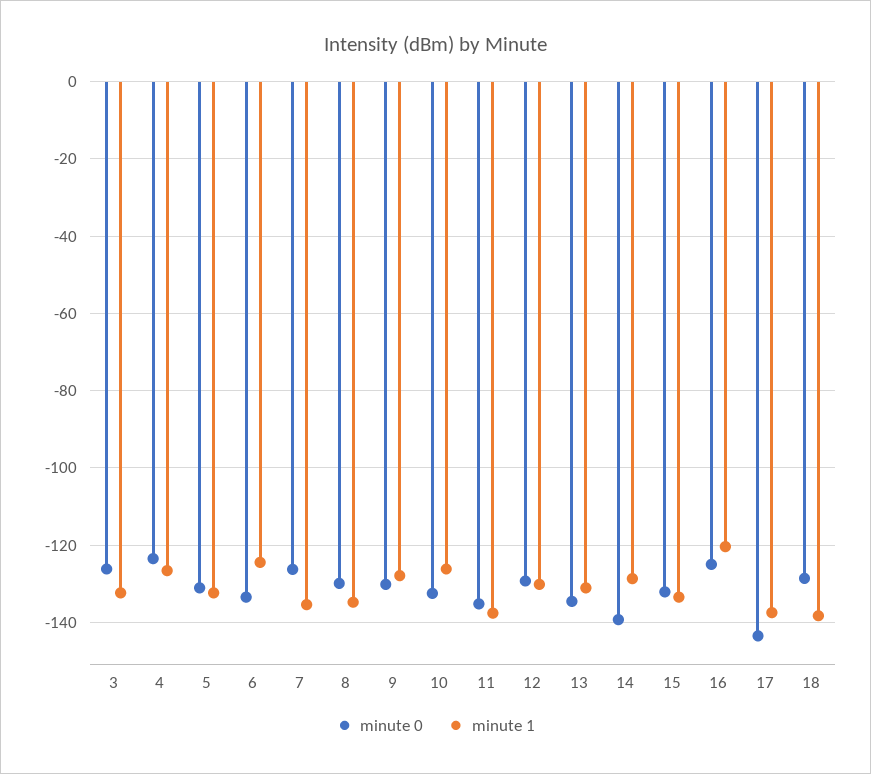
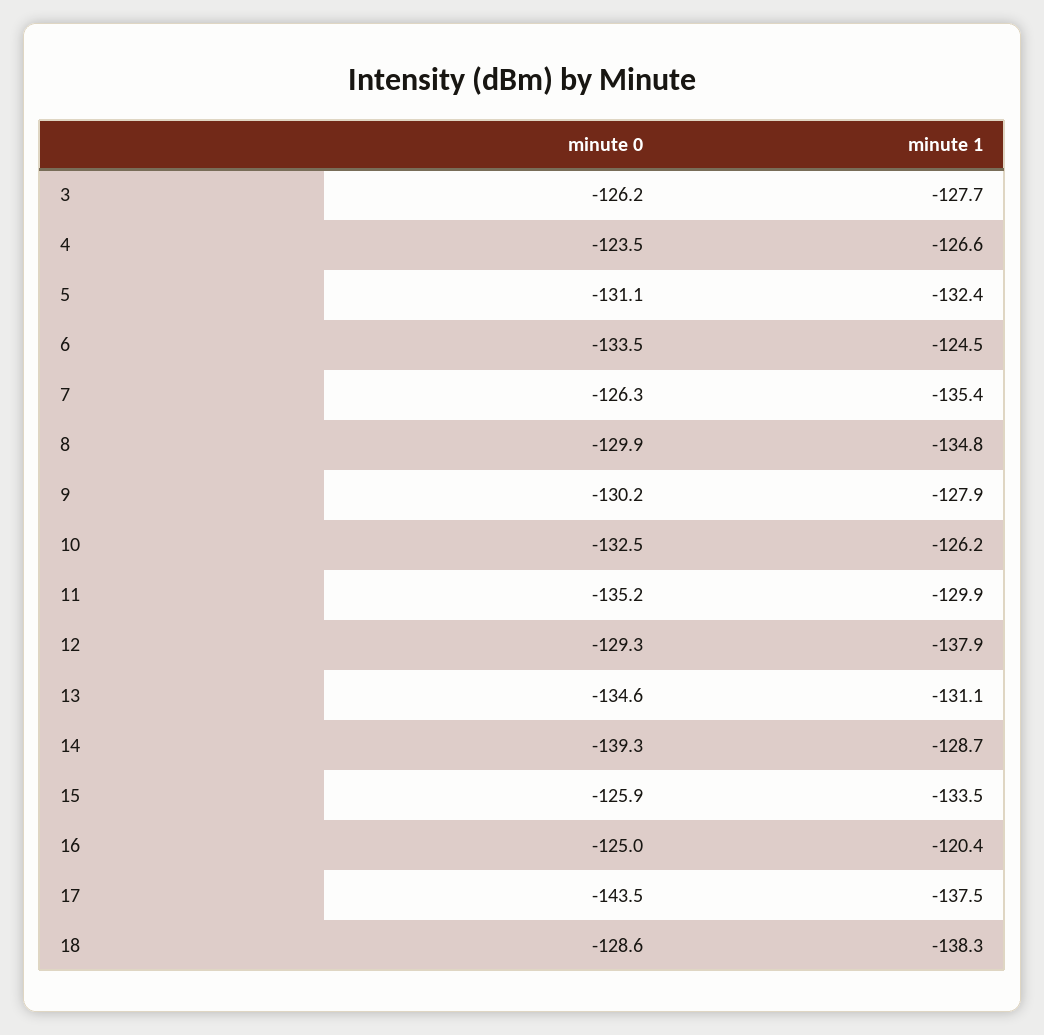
  {
    "minute 0": {
      "3": -126.2,
      "4": -123.5,
      "5": -131.1,
      "6": -133.5,
      "7": -126.3,
      "8": -129.9,
      "9": -130.2,
      "10": -132.5,
      "11": -135.2,
      "12": -129.3,
      "13": -134.6,
      "14": -139.3,
-     "15": -132,
+     "15": -125.9,
      "16": -125,
      "17": -143.5,
      "18": -128.6
    },
    "minute 1": {
-     "3": -132,
+     "3": -127.7,
      "4": -126.6,
      "5": -132.4,
      "6": -124.5,
      "7": -135.4,
      "8": -134.8,
      "9": -127.9,
      "10": -126.2,
-     "11": -138,
+     "11": -129.9,
-     "12": -130,
+     "12": -137.9,
      "13": -131.1,
      "14": -128.7,
      "15": -133.5,
      "16": -120.4,
      "17": -137.5,
      "18": -138.3
    }
  }

